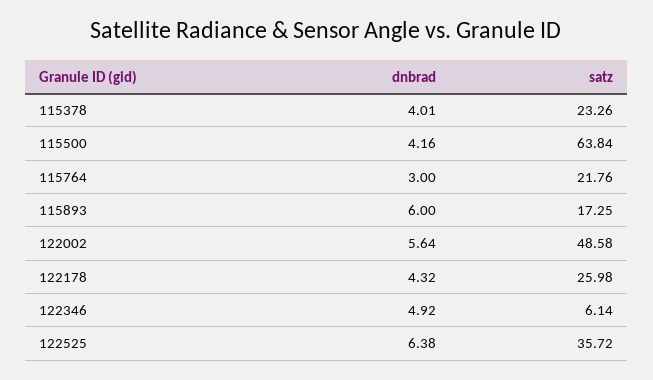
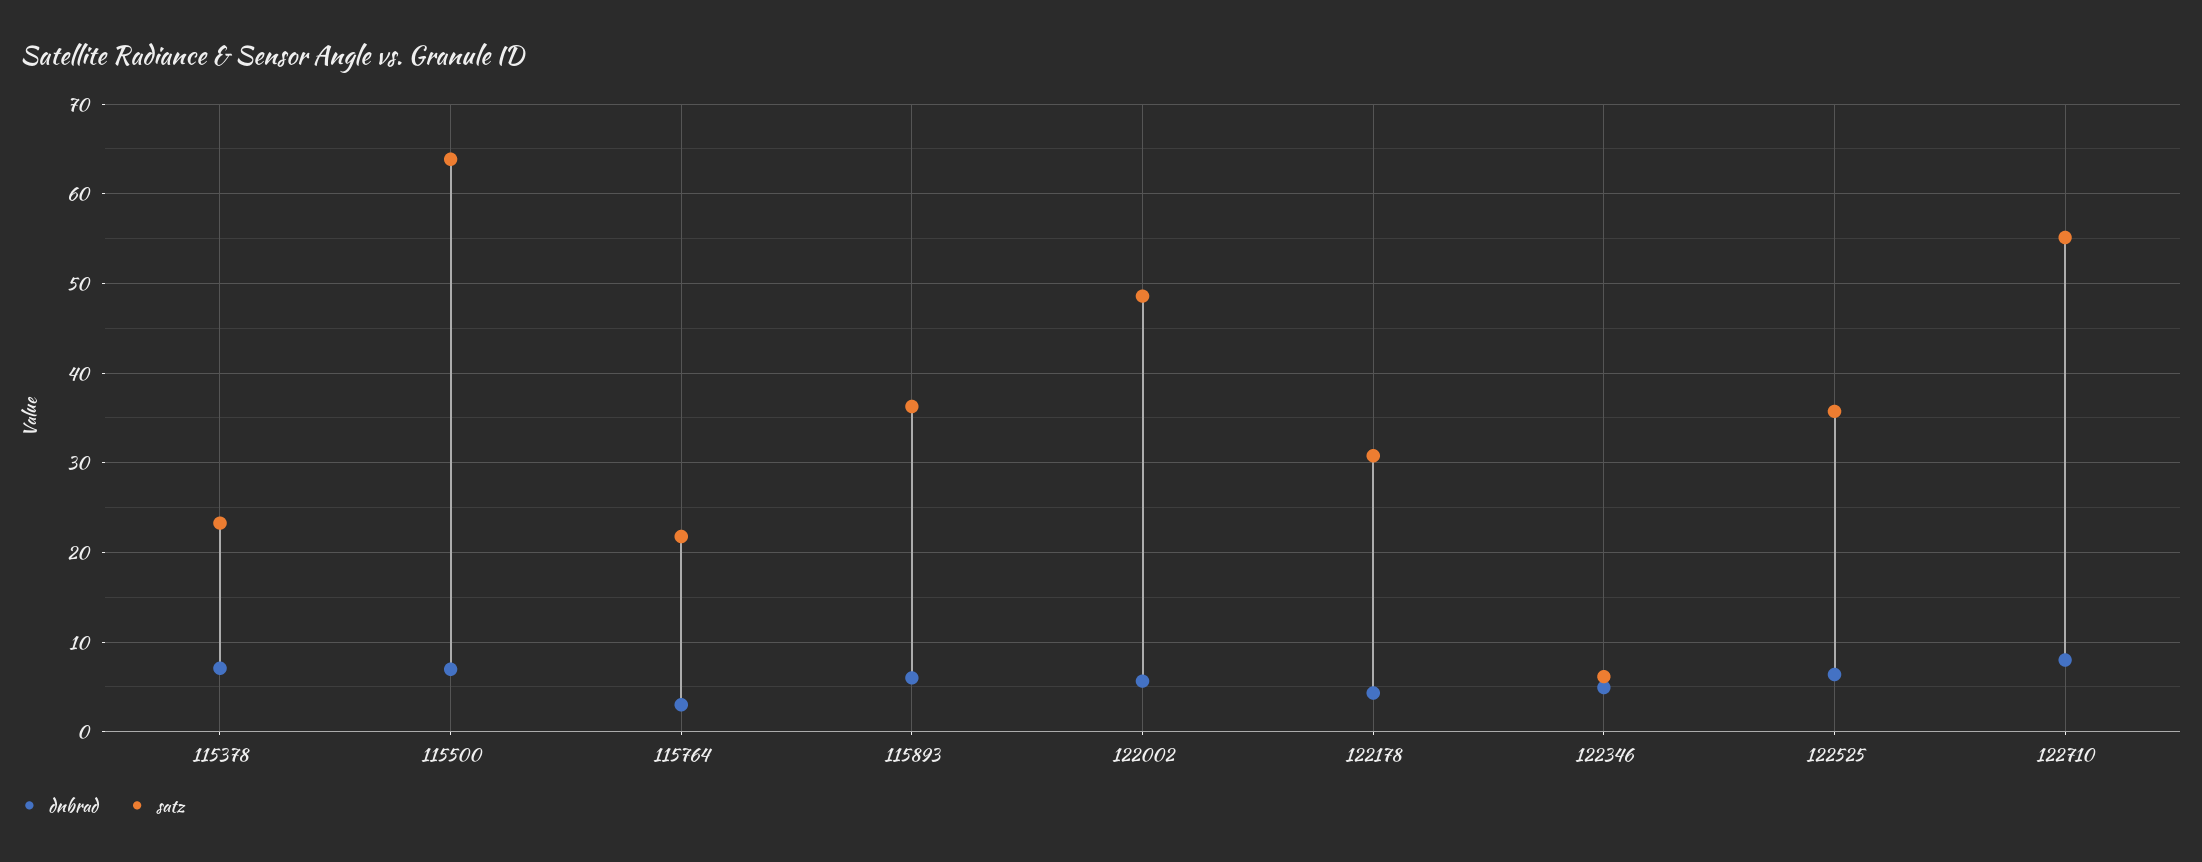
  {
    "dnbrad": {
-     "115378": 4.01,
+     "115378": 7,
-     "115500": 4.16,
+     "115500": 7,
      "115764": 3,
      "115893": 6,
      "122002": 5.64,
      "122178": 4.32,
      "122346": 4.92,
-     "122525": 6.38
+     "122525": 6.38,
+     "122710": 8
    },
    "satz": {
      "115378": 23.26,
      "115500": 63.84,
      "115764": 21.76,
-     "115893": 17.25,
+     "115893": 36,
      "122002": 48.58,
-     "122178": 25.98,
+     "122178": 31,
      "122346": 6.14,
-     "122525": 35.72
+     "122525": 35.72,
+     "122710": 55
    }
  }

